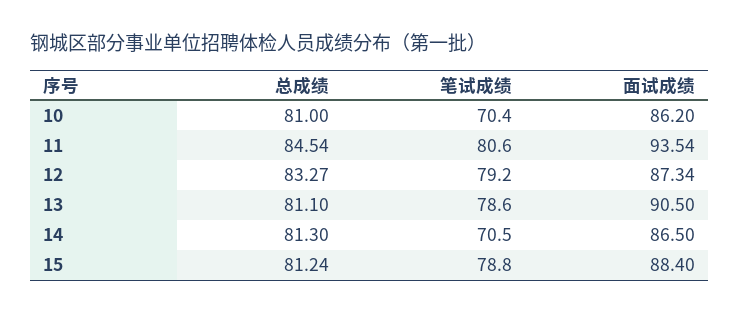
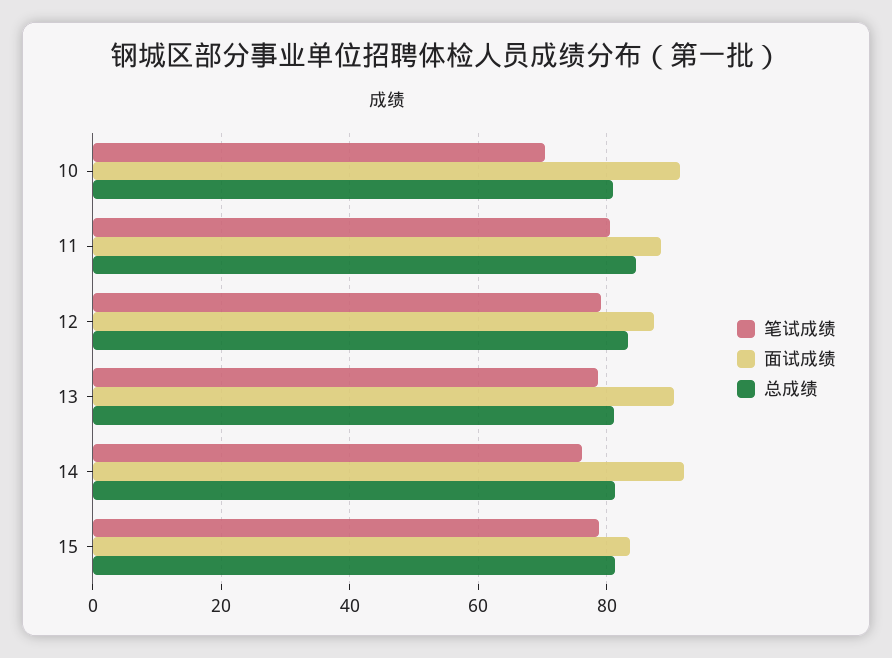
  {
    "总成绩": {
      "10": 81,
      "11": 84.54,
      "12": 83.27,
      "13": 81.1,
      "14": 81.3,
      "15": 81.24
    },
    "笔试成绩": {
      "10": 70.4,
      "11": 80.6,
      "12": 79.2,
      "13": 78.6,
-     "14": 70.5,
+     "14": 76,
      "15": 78.8
    },
    "面试成绩": {
-     "10": 86.2,
+     "10": 92,
-     "11": 93.54,
+     "11": 88,
      "12": 87.34,
      "13": 90.5,
-     "14": 86.5,
+     "14": 92,
-     "15": 88.4
+     "15": 84
    }
  }

